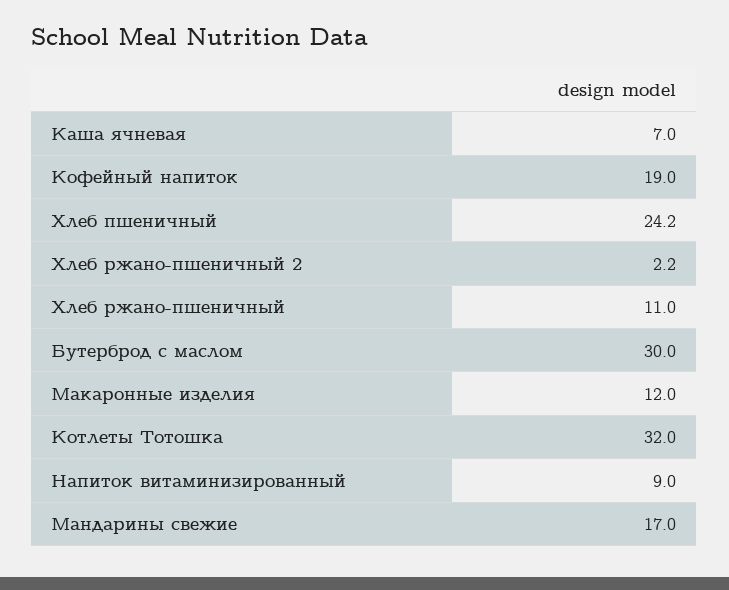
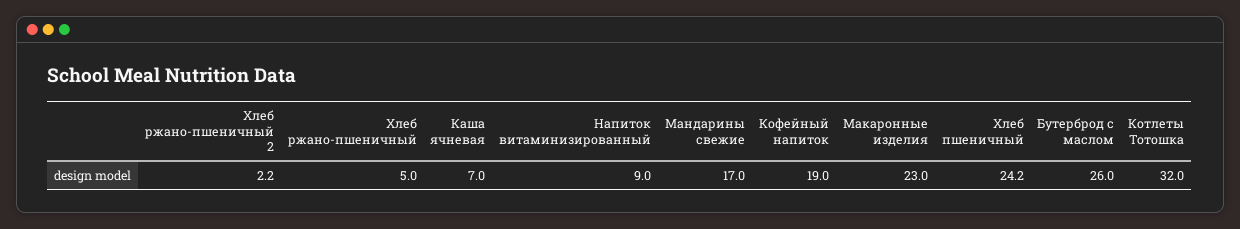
  {
    "Каша ячневая": 7,
    "Кофейный напиток": 19,
    "Хлеб пшеничный": 24.2,
    "Хлеб ржано-пшеничный 2": 2.2,
-   "Хлеб ржано-пшеничный": 11,
+   "Хлеб ржано-пшеничный": 5,
-   "Бутерброд с маслом": 30,
+   "Бутерброд с маслом": 26,
-   "Макаронные изделия": 12,
+   "Макаронные изделия": 23,
    "Котлеты Тотошка": 32,
    "Напиток витаминизированный": 9,
    "Мандарины свежие": 17
  }

